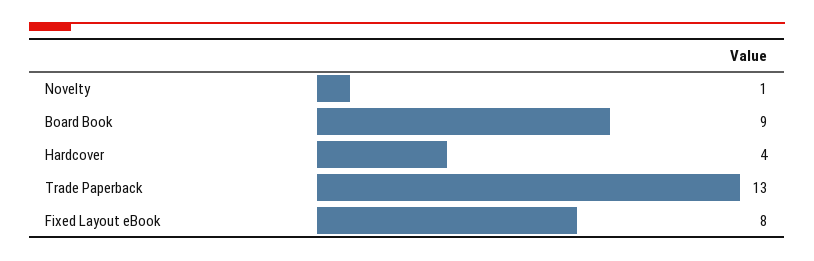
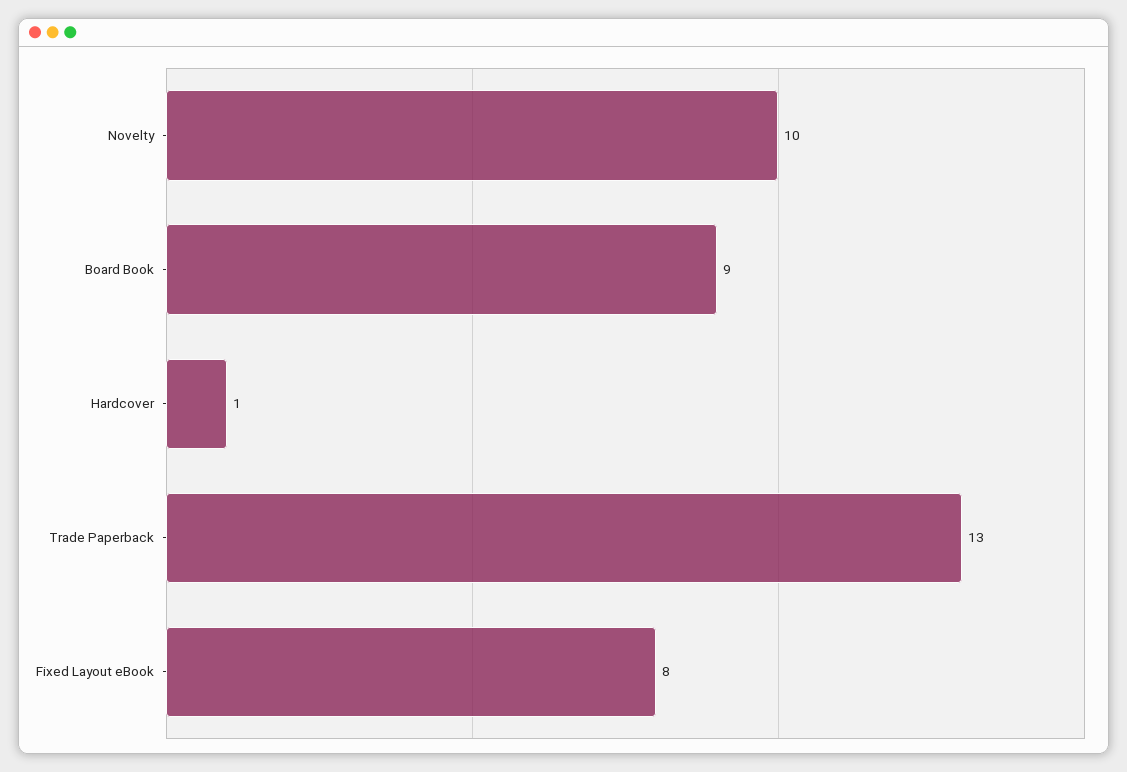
  {
-   "Novelty": 1,
+   "Novelty": 10,
    "Board Book": 9,
-   "Hardcover": 4,
+   "Hardcover": 1,
    "Trade Paperback": 13,
    "Fixed Layout eBook": 8
  }

